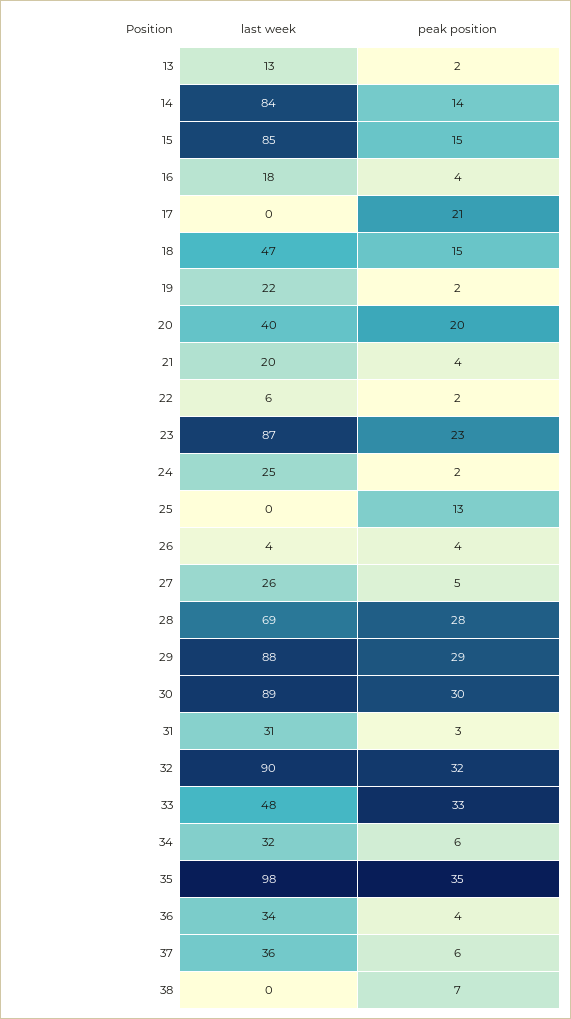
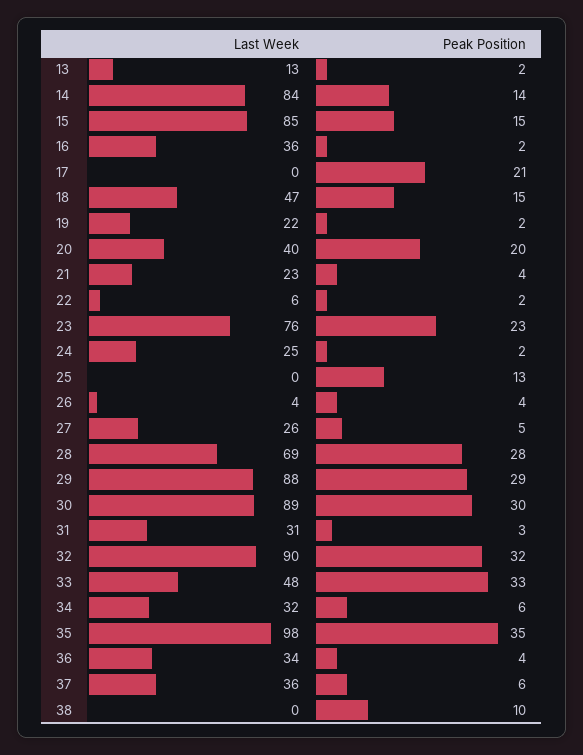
  {
    "last week": {
      "13": 13,
      "14": 84,
      "15": 85,
-     "16": 18,
+     "16": 36,
      "17": 0,
      "18": 47,
      "19": 22,
      "20": 40,
-     "21": 20,
+     "21": 23,
      "22": 6,
-     "23": 87,
+     "23": 76,
      "24": 25,
      "25": 0,
      "26": 4,
      "27": 26,
      "28": 69,
      "29": 88,
      "30": 89,
      "31": 31,
      "32": 90,
      "33": 48,
      "34": 32,
      "35": 98,
      "36": 34,
      "37": 36,
      "38": 0
    },
    "peak position": {
      "13": 2,
      "14": 14,
      "15": 15,
-     "16": 4,
+     "16": 2,
      "17": 21,
      "18": 15,
      "19": 2,
      "20": 20,
      "21": 4,
      "22": 2,
      "23": 23,
      "24": 2,
      "25": 13,
      "26": 4,
      "27": 5,
      "28": 28,
      "29": 29,
      "30": 30,
      "31": 3,
      "32": 32,
      "33": 33,
      "34": 6,
      "35": 35,
      "36": 4,
      "37": 6,
-     "38": 7
+     "38": 10
    }
  }

